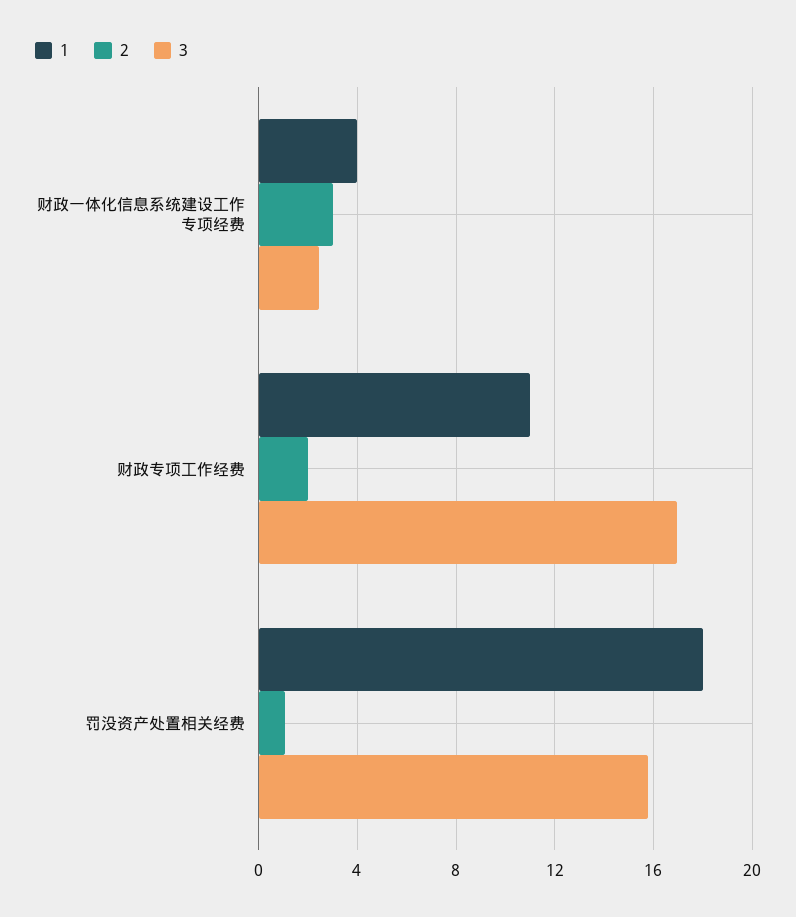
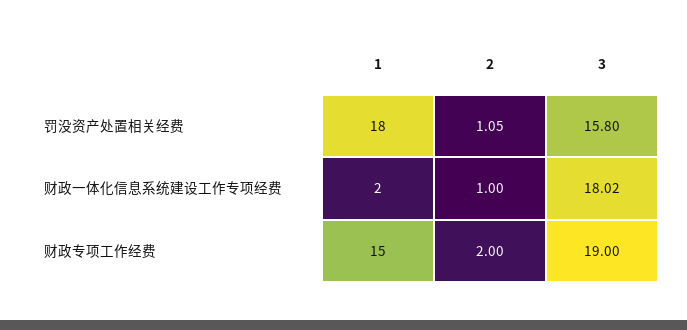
  {
    "1": {
-     "财政一体化信息系统建设工作专项经费": 4,
+     "财政一体化信息系统建设工作专项经费": 2,
-     "财政专项工作经费": 11,
+     "财政专项工作经费": 15,
      "罚没资产处置相关经费": 18
    },
    "2": {
-     "财政一体化信息系统建设工作专项经费": 3,
+     "财政一体化信息系统建设工作专项经费": 1,
      "财政专项工作经费": 2,
      "罚没资产处置相关经费": 1.05
    },
    "3": {
-     "财政一体化信息系统建设工作专项经费": 2.5,
+     "财政一体化信息系统建设工作专项经费": 18.02,
-     "财政专项工作经费": 17,
+     "财政专项工作经费": 19,
      "罚没资产处置相关经费": 15.8
    }
  }

